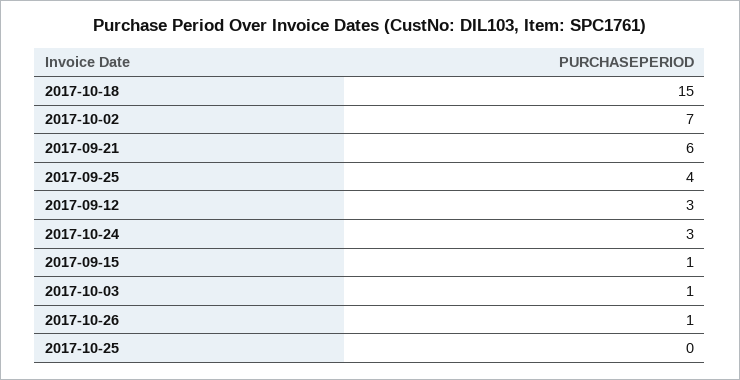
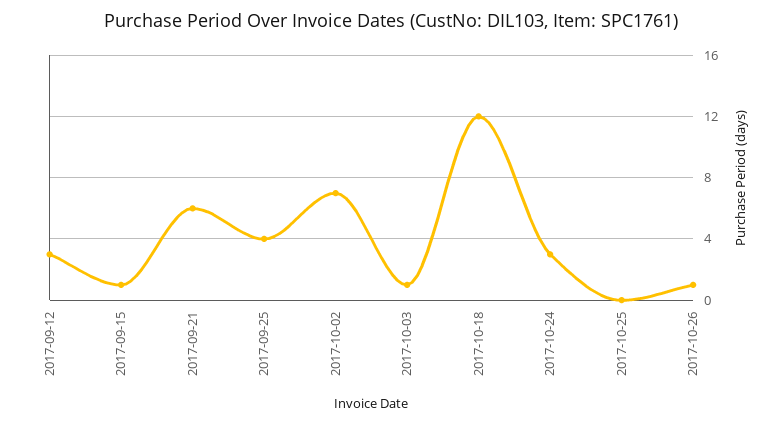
  {
-   "2017-10-18": 15,
+   "2017-10-18": 12,
    "2017-10-02": 7,
    "2017-09-21": 6,
    "2017-09-25": 4,
    "2017-09-12": 3,
    "2017-10-24": 3,
    "2017-09-15": 1,
    "2017-10-03": 1,
    "2017-10-26": 1,
    "2017-10-25": 0
  }

